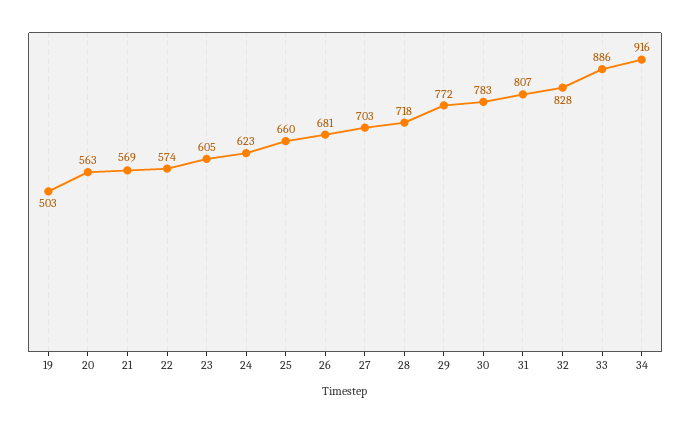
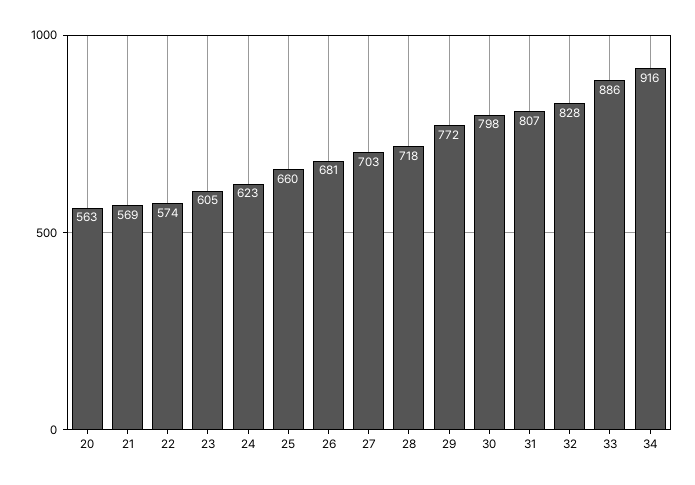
  {
-   "19": 503,
    "20": 563,
    "21": 569,
    "22": 574,
    "23": 605,
    "24": 623,
    "25": 660,
    "26": 681,
    "27": 703,
    "28": 718,
    "29": 772,
-   "30": 783,
+   "30": 798,
    "31": 807,
    "32": 828,
    "33": 886,
    "34": 916
  }

